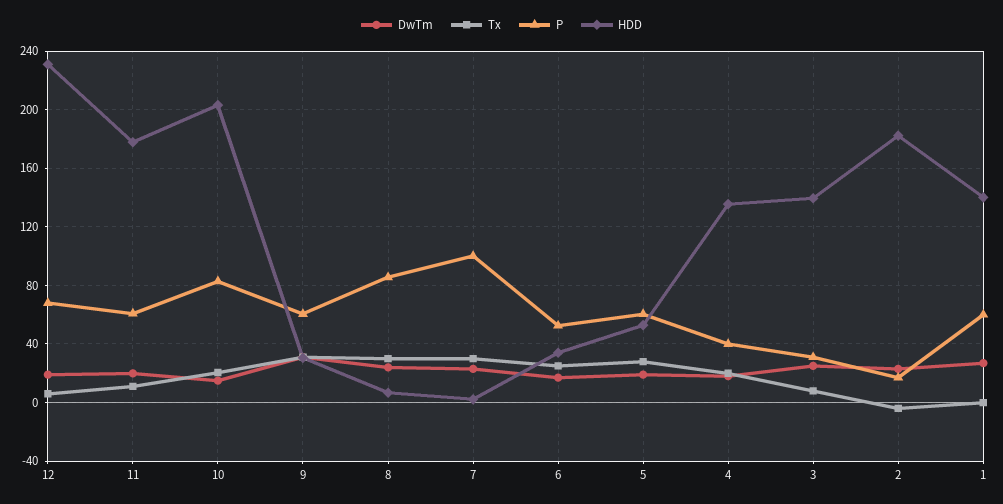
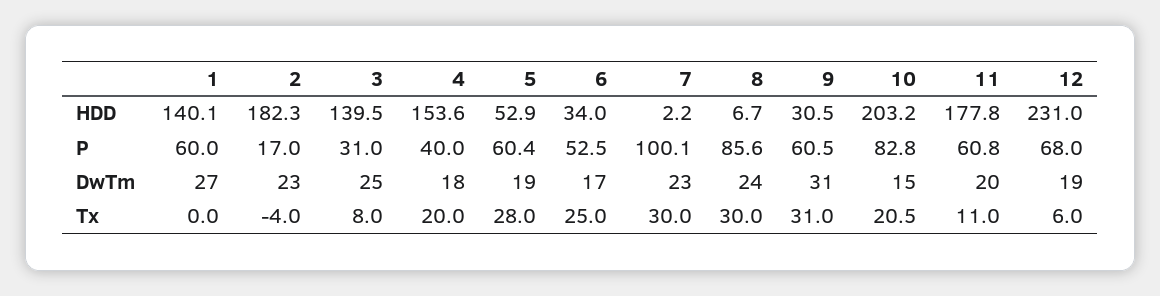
  {
    "DwTm": {
      "12": 19,
      "11": 20,
      "10": 15,
      "9": 31,
      "8": 24,
      "7": 23,
      "6": 17,
      "5": 19,
      "4": 18,
      "3": 25,
      "2": 23,
      "1": 27
    },
    "Tx": {
      "12": 6,
      "11": 11,
      "10": 20.5,
      "9": 31,
      "8": 30,
      "7": 30,
      "6": 25,
      "5": 28,
      "4": 20,
      "3": 8,
      "2": -4,
      "1": 0
    },
    "P": {
      "12": 68,
      "11": 60.8,
      "10": 82.8,
      "9": 60.5,
      "8": 85.6,
      "7": 100.1,
      "6": 52.5,
      "5": 60.4,
      "4": 40,
      "3": 31,
      "2": 17,
      "1": 60
    },
    "HDD": {
      "12": 231,
      "11": 177.8,
      "10": 203.2,
      "9": 30.5,
      "8": 6.7,
      "7": 2.2,
      "6": 34,
      "5": 52.9,
-     "4": 135,
+     "4": 153.6,
      "3": 139.5,
      "2": 182.3,
      "1": 140.1
    }
  }

